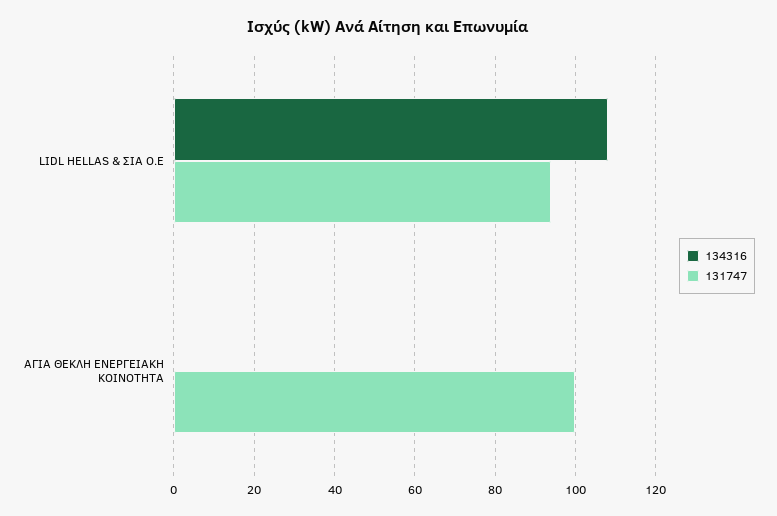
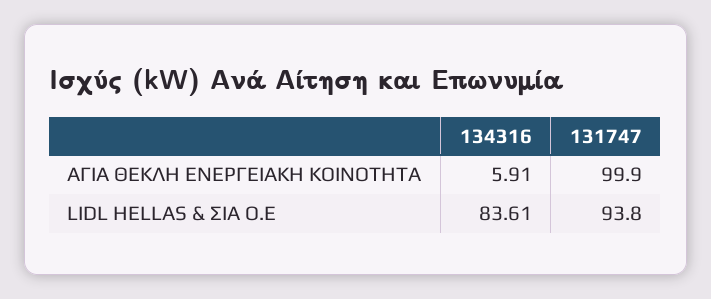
  {
    "134316": {
-     "LIDL HELLAS & ΣΙΑ Ο.Ε": 108,
+     "LIDL HELLAS & ΣΙΑ Ο.Ε": 83.61,
-     "ΑΓΙΑ ΘΕΚΛΗ ΕΝΕΡΓΕΙΑΚΗ ΚΟΙΝΟΤΗΤΑ": 0
+     "ΑΓΙΑ ΘΕΚΛΗ ΕΝΕΡΓΕΙΑΚΗ ΚΟΙΝΟΤΗΤΑ": 5.91
    },
    "131747": {
      "LIDL HELLAS & ΣΙΑ Ο.Ε": 93.8,
      "ΑΓΙΑ ΘΕΚΛΗ ΕΝΕΡΓΕΙΑΚΗ ΚΟΙΝΟΤΗΤΑ": 99.9
    }
  }

